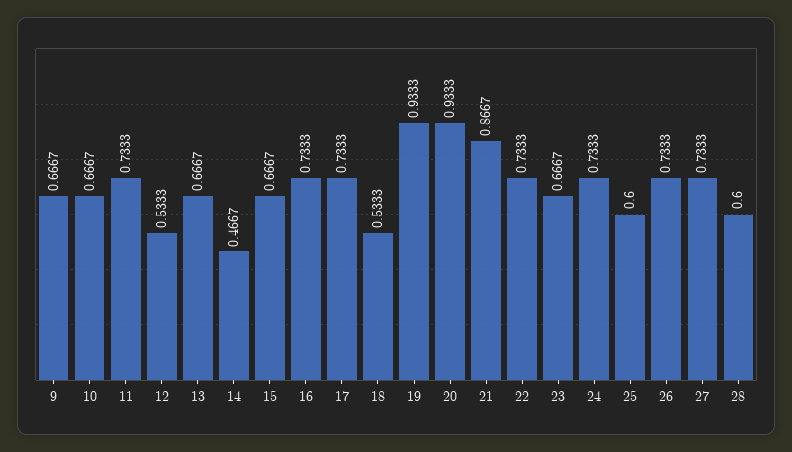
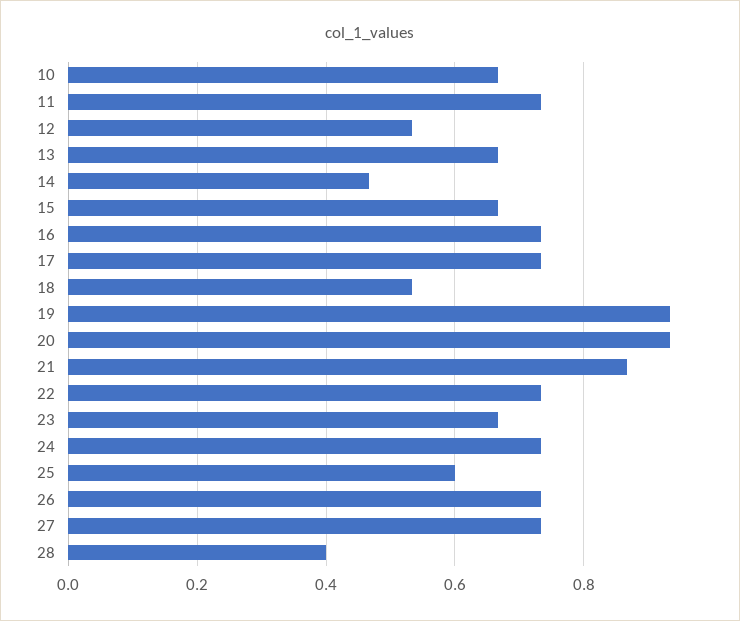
  {
-   "9": 0.6667,
    "10": 0.6667,
    "11": 0.7333,
    "12": 0.5333,
    "13": 0.6667,
    "14": 0.4667,
    "15": 0.6667,
    "16": 0.7333,
    "17": 0.7333,
    "18": 0.5333,
    "19": 0.9333,
    "20": 0.9333,
    "21": 0.8667,
    "22": 0.7333,
    "23": 0.6667,
    "24": 0.7333,
    "25": 0.6,
    "26": 0.7333,
    "27": 0.7333,
-   "28": 0.6
+   "28": 0.4
  }

